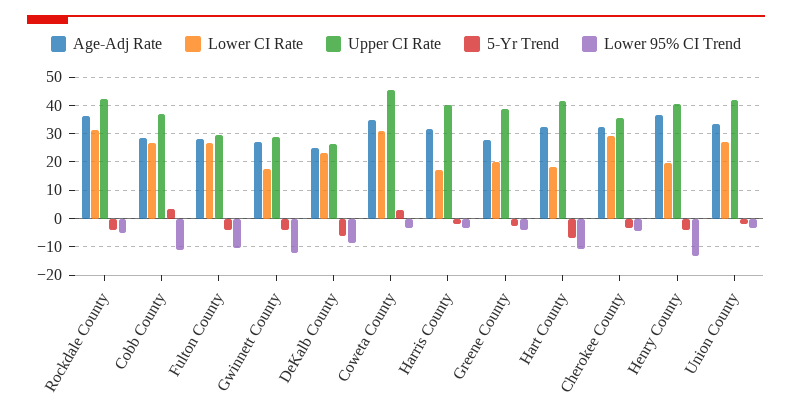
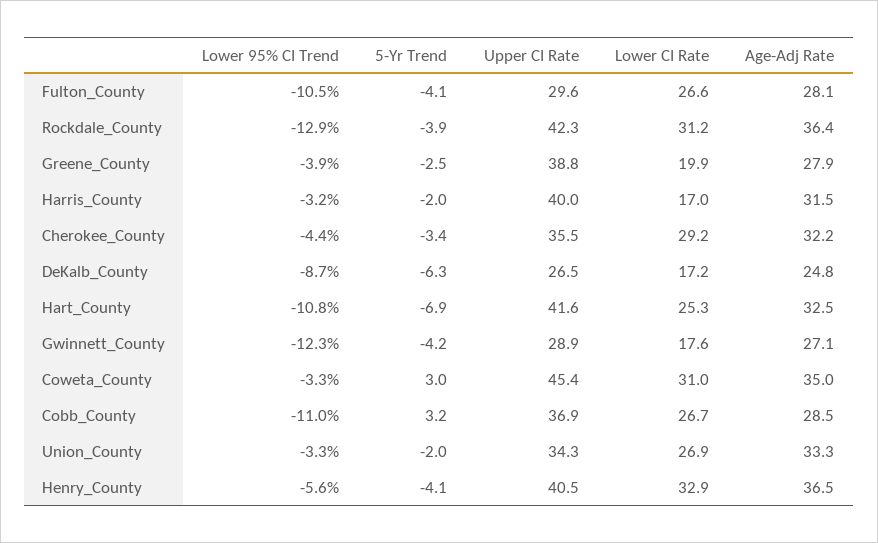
  {
    "Age-Adj Rate": {
      "Rockdale County": 36.4,
      "Cobb County": 28.5,
      "Fulton County": 28.1,
      "Gwinnett County": 27.1,
      "DeKalb County": 24.8,
      "Coweta County": 35,
      "Harris County": 31.5,
      "Greene County": 27.9,
      "Hart County": 32.5,
      "Cherokee County": 32.2,
      "Henry County": 36.5,
      "Union County": 33.3
    },
    "Lower CI Rate": {
      "Rockdale County": 31.2,
      "Cobb County": 26.7,
      "Fulton County": 26.6,
      "Gwinnett County": 17.6,
-     "DeKalb County": 22.5,
+     "DeKalb County": 17.2,
      "Coweta County": 31,
      "Harris County": 17,
      "Greene County": 19.9,
-     "Hart County": 17.5,
+     "Hart County": 25.3,
      "Cherokee County": 29.2,
-     "Henry County": 20,
+     "Henry County": 32.9,
      "Union County": 26.9
    },
    "Upper CI Rate": {
      "Rockdale County": 42.3,
      "Cobb County": 36.9,
      "Fulton County": 29.6,
      "Gwinnett County": 28.9,
      "DeKalb County": 26.5,
      "Coweta County": 45.4,
      "Harris County": 40,
      "Greene County": 38.8,
      "Hart County": 41.6,
      "Cherokee County": 35.5,
      "Henry County": 40.5,
-     "Union County": 42.5
+     "Union County": 34.3
    },
    "5-Yr Trend": {
      "Rockdale County": -3.9,
      "Cobb County": 3.2,
      "Fulton County": -4.1,
      "Gwinnett County": -4.2,
      "DeKalb County": -6.3,
      "Coweta County": 3,
      "Harris County": -2,
      "Greene County": -2.5,
      "Hart County": -6.9,
      "Cherokee County": -3.4,
      "Henry County": -4.1,
      "Union County": -2
    },
    "Lower 95% CI Trend": {
-     "Rockdale County": -5,
+     "Rockdale County": -12.9,
      "Cobb County": -11,
      "Fulton County": -10.5,
      "Gwinnett County": -12.3,
      "DeKalb County": -8.7,
      "Coweta County": -3.3,
      "Harris County": -3.2,
      "Greene County": -3.9,
      "Hart County": -10.8,
      "Cherokee County": -4.4,
-     "Henry County": -12.5,
+     "Henry County": -5.6,
      "Union County": -3.3
    }
  }

